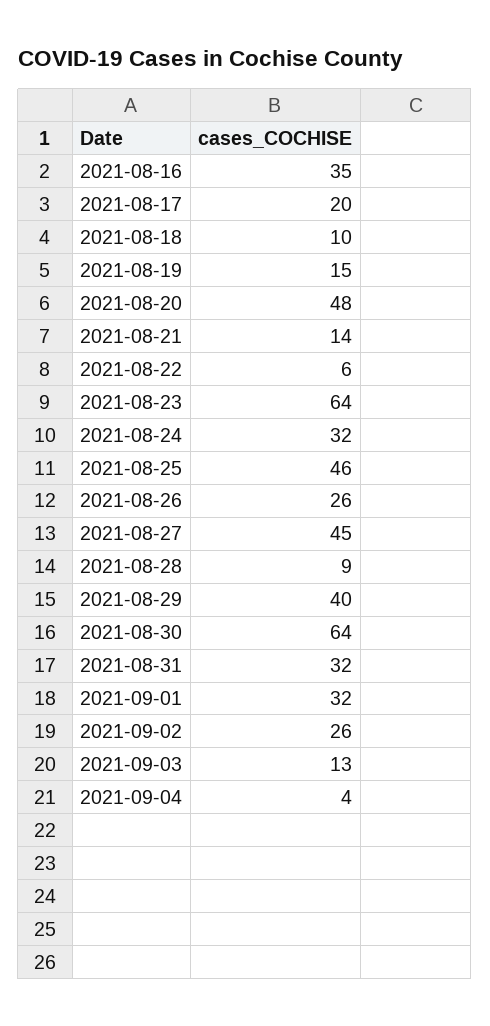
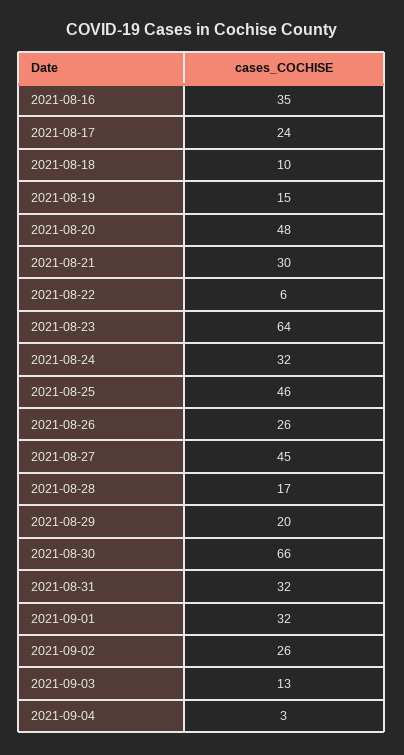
  {
    "2021-08-16": 35,
-   "2021-08-17": 20,
+   "2021-08-17": 24,
    "2021-08-18": 10,
    "2021-08-19": 15,
    "2021-08-20": 48,
-   "2021-08-21": 14,
+   "2021-08-21": 30,
    "2021-08-22": 6,
    "2021-08-23": 64,
    "2021-08-24": 32,
    "2021-08-25": 46,
    "2021-08-26": 26,
    "2021-08-27": 45,
-   "2021-08-28": 9,
+   "2021-08-28": 17,
-   "2021-08-29": 40,
+   "2021-08-29": 20,
-   "2021-08-30": 64,
+   "2021-08-30": 66,
    "2021-08-31": 32,
    "2021-09-01": 32,
    "2021-09-02": 26,
    "2021-09-03": 13,
-   "2021-09-04": 4
+   "2021-09-04": 3
  }

